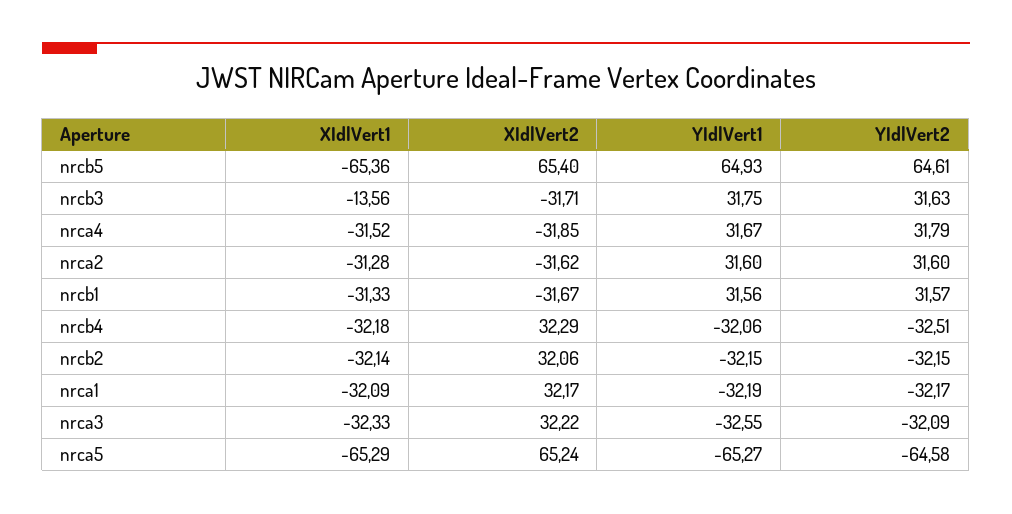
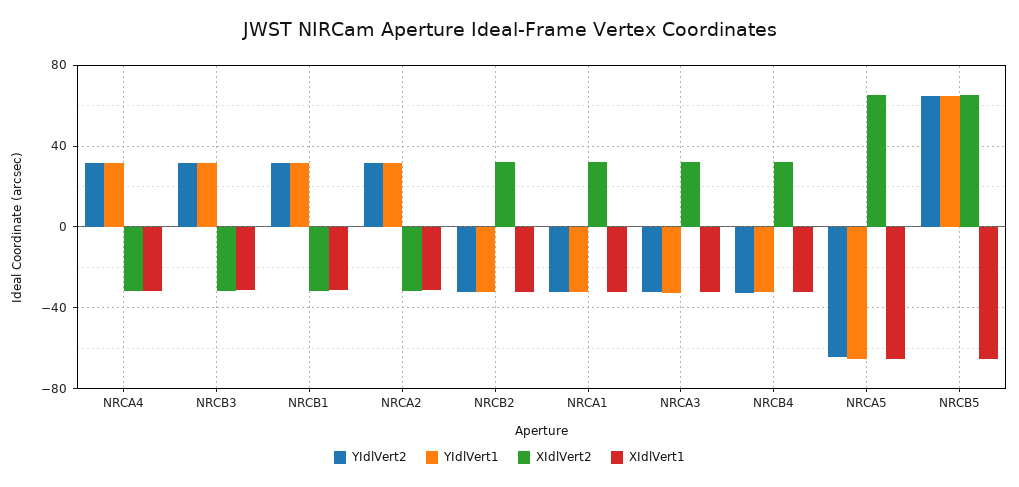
  {
    "XIdlVert1": {
      "nrcb5": -65.36,
-     "nrcb3": -13.56,
+     "nrcb3": -30,
      "nrca4": -31.52,
      "nrca2": -31.28,
      "nrcb1": -31.33,
      "nrcb4": -32.18,
      "nrcb2": -32.14,
      "nrca1": -32.09,
      "nrca3": -32.33,
      "nrca5": -65.29
    },
    "XIdlVert2": {
      "nrcb5": 65.4,
      "nrcb3": -31.71,
      "nrca4": -31.85,
      "nrca2": -31.62,
      "nrcb1": -31.67,
      "nrcb4": 32.29,
      "nrcb2": 32.06,
      "nrca1": 32.17,
      "nrca3": 32.22,
      "nrca5": 65.24
    },
    "YIdlVert1": {
      "nrcb5": 64.93,
      "nrcb3": 31.75,
      "nrca4": 31.67,
      "nrca2": 31.6,
      "nrcb1": 31.56,
      "nrcb4": -32.06,
      "nrcb2": -32.15,
      "nrca1": -32.19,
      "nrca3": -32.55,
      "nrca5": -65.27
    },
    "YIdlVert2": {
      "nrcb5": 64.61,
      "nrcb3": 31.63,
      "nrca4": 31.79,
      "nrca2": 31.6,
      "nrcb1": 31.57,
      "nrcb4": -32.51,
      "nrcb2": -32.15,
      "nrca1": -32.17,
      "nrca3": -32.09,
      "nrca5": -64.58
    }
  }

